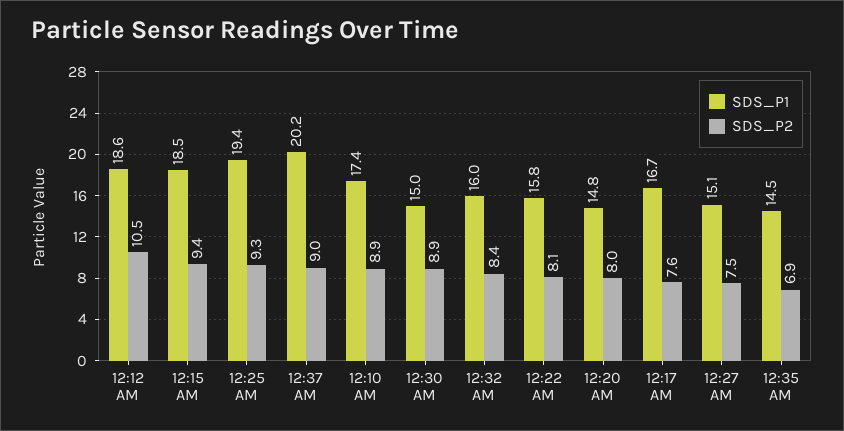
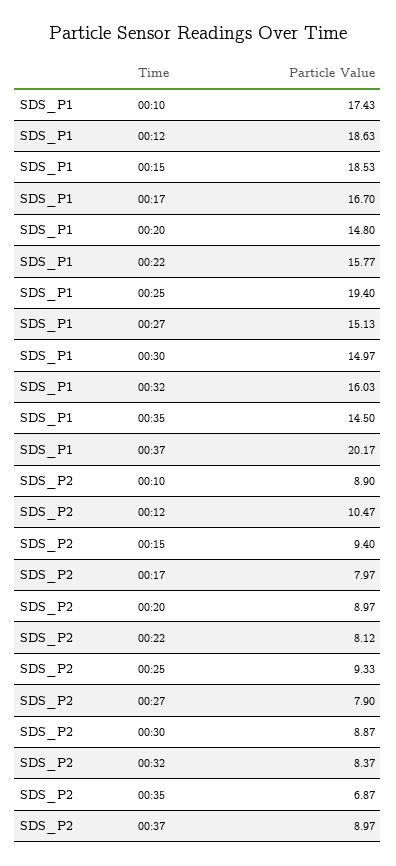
  {
    "SDS_P1": {
      "12:12 AM": 18.63,
      "12:15 AM": 18.53,
      "12:25 AM": 19.4,
      "12:37 AM": 20.17,
      "12:10 AM": 17.43,
      "12:30 AM": 14.97,
      "12:32 AM": 16.03,
      "12:22 AM": 15.77,
      "12:20 AM": 14.8,
      "12:17 AM": 16.7,
      "12:27 AM": 15.13,
      "12:35 AM": 14.5
    },
    "SDS_P2": {
      "12:12 AM": 10.47,
      "12:15 AM": 9.4,
      "12:25 AM": 9.33,
      "12:37 AM": 8.97,
      "12:10 AM": 8.9,
      "12:30 AM": 8.87,
      "12:32 AM": 8.37,
      "12:22 AM": 8.12,
-     "12:20 AM": 8,
+     "12:20 AM": 8.97,
-     "12:17 AM": 7.6,
+     "12:17 AM": 7.97,
-     "12:27 AM": 7.5,
+     "12:27 AM": 7.9,
      "12:35 AM": 6.87
    }
  }

